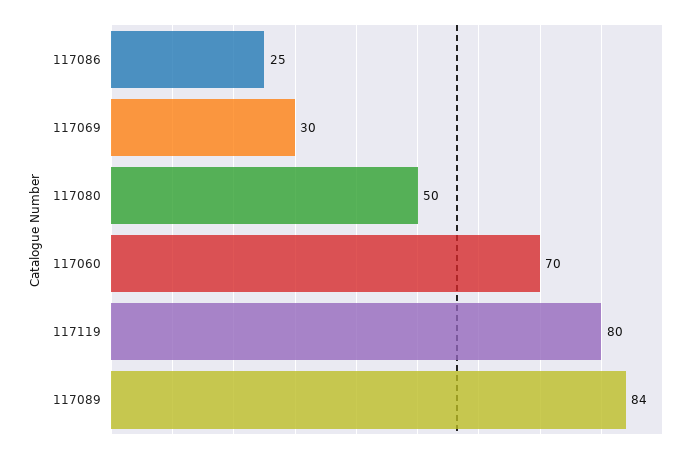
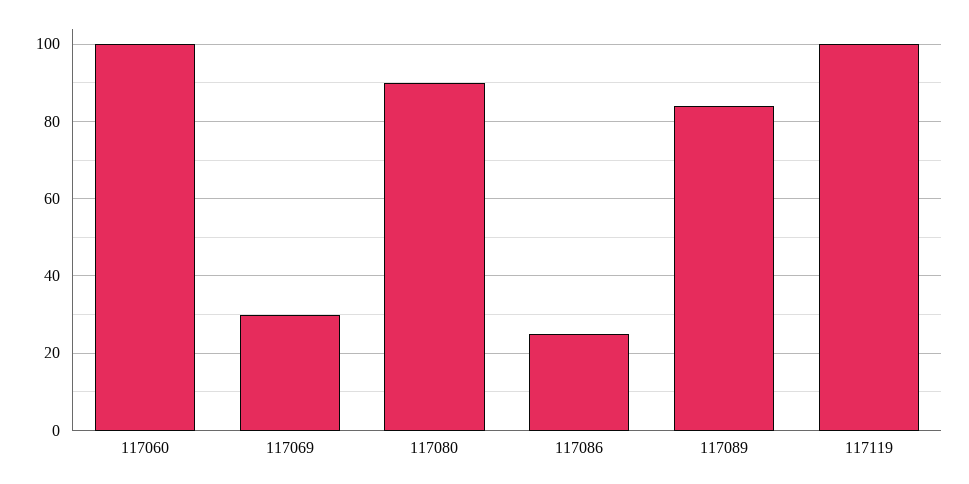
  {
    "117086": 25,
    "117069": 30,
-   "117080": 50,
+   "117080": 90,
-   "117060": 70,
+   "117060": 100,
-   "117119": 80,
+   "117119": 100,
    "117089": 84
  }

